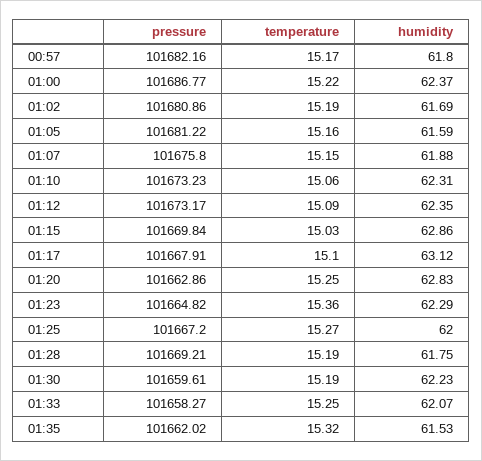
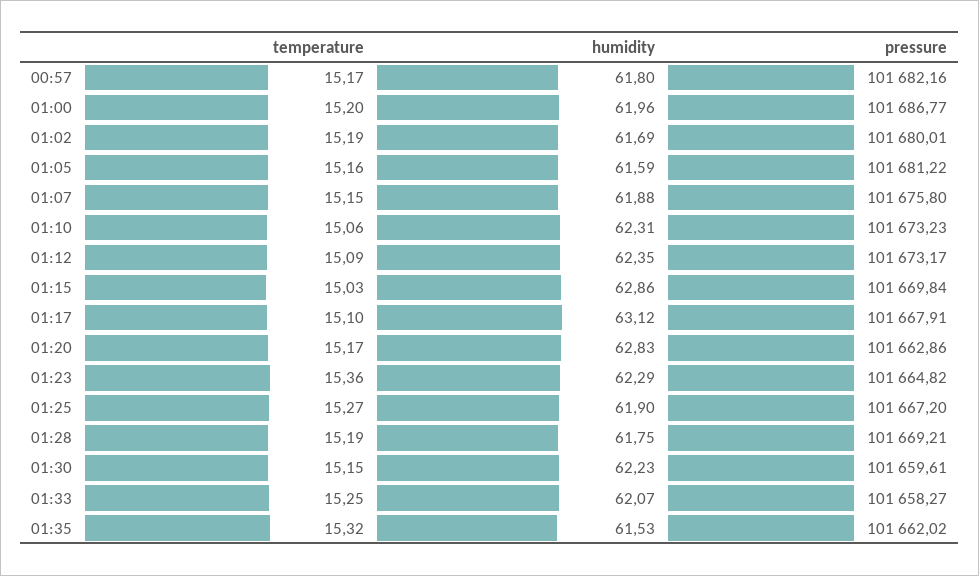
  {
    "pressure": {
      "00:57": 101682.16,
      "01:00": 101686.77,
-     "01:02": 101680.86,
+     "01:02": 101680.01,
      "01:05": 101681.22,
      "01:07": 101675.8,
      "01:10": 101673.23,
      "01:12": 101673.17,
      "01:15": 101669.84,
      "01:17": 101667.91,
      "01:20": 101662.86,
      "01:23": 101664.82,
      "01:25": 101667.2,
      "01:28": 101669.21,
      "01:30": 101659.61,
      "01:33": 101658.27,
      "01:35": 101662.02
    },
    "temperature": {
      "00:57": 15.17,
-     "01:00": 15.22,
+     "01:00": 15.2,
      "01:02": 15.19,
      "01:05": 15.16,
      "01:07": 15.15,
      "01:10": 15.06,
      "01:12": 15.09,
      "01:15": 15.03,
      "01:17": 15.1,
-     "01:20": 15.25,
+     "01:20": 15.17,
      "01:23": 15.36,
      "01:25": 15.27,
      "01:28": 15.19,
-     "01:30": 15.19,
+     "01:30": 15.15,
      "01:33": 15.25,
      "01:35": 15.32
    },
    "humidity": {
      "00:57": 61.8,
-     "01:00": 62.37,
+     "01:00": 61.96,
      "01:02": 61.69,
      "01:05": 61.59,
      "01:07": 61.88,
      "01:10": 62.31,
      "01:12": 62.35,
      "01:15": 62.86,
      "01:17": 63.12,
      "01:20": 62.83,
      "01:23": 62.29,
-     "01:25": 62,
+     "01:25": 61.9,
      "01:28": 61.75,
      "01:30": 62.23,
      "01:33": 62.07,
      "01:35": 61.53
    }
  }

